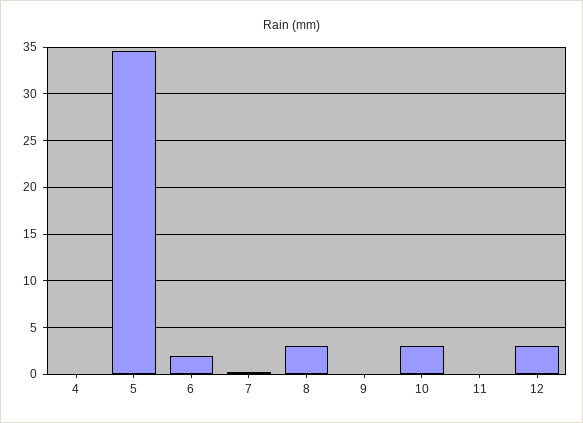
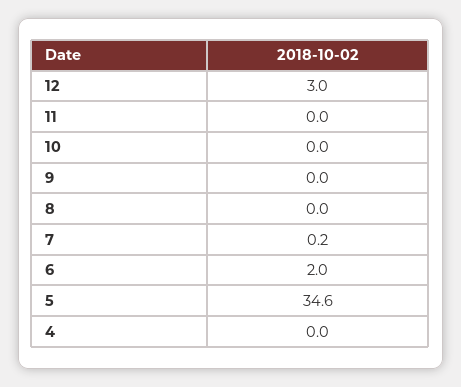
  {
    "4": 0,
    "5": 34.6,
    "6": 2,
    "7": 0.2,
-   "8": 3,
+   "8": 0,
    "9": 0,
-   "10": 3,
+   "10": 0,
    "11": 0,
    "12": 3
  }

